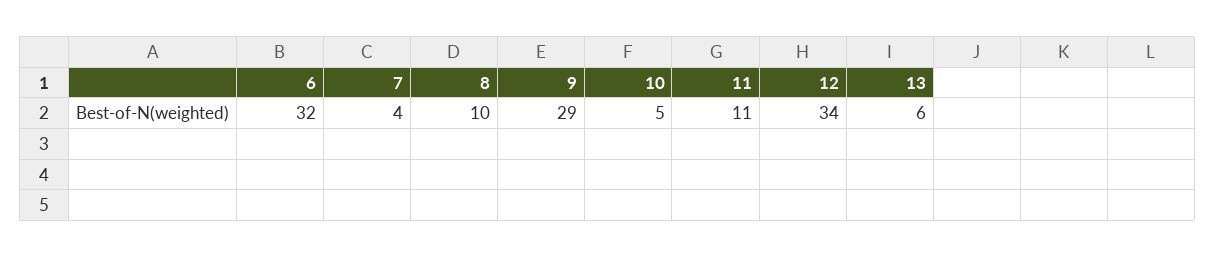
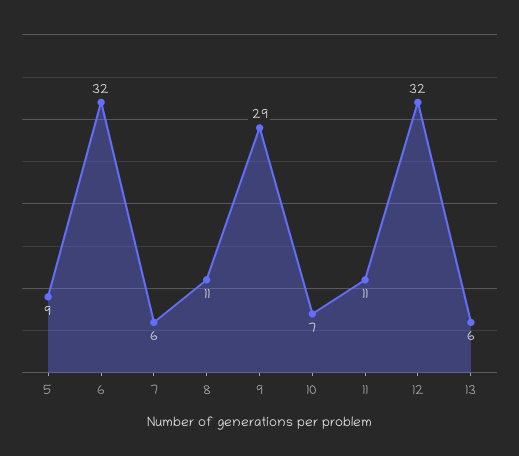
  {
    "6": 32,
-   "7": 4,
+   "7": 6,
-   "8": 10,
+   "8": 11,
    "9": 29,
-   "10": 5,
+   "10": 7,
    "11": 11,
-   "12": 34,
+   "12": 32,
-   "13": 6
+   "13": 6,
+   "5": 9
  }

